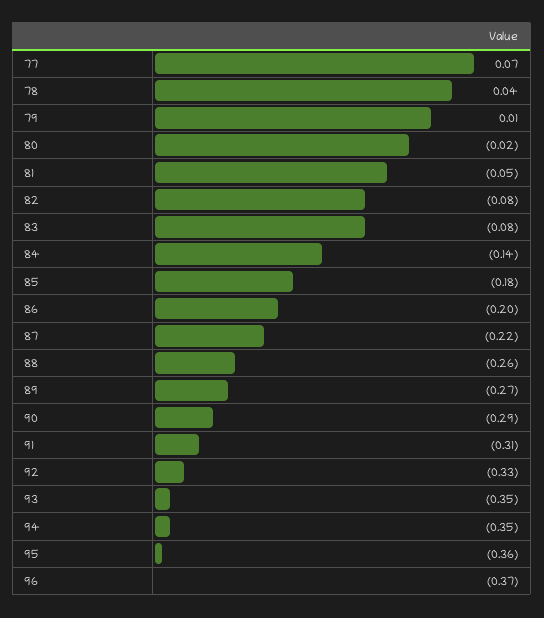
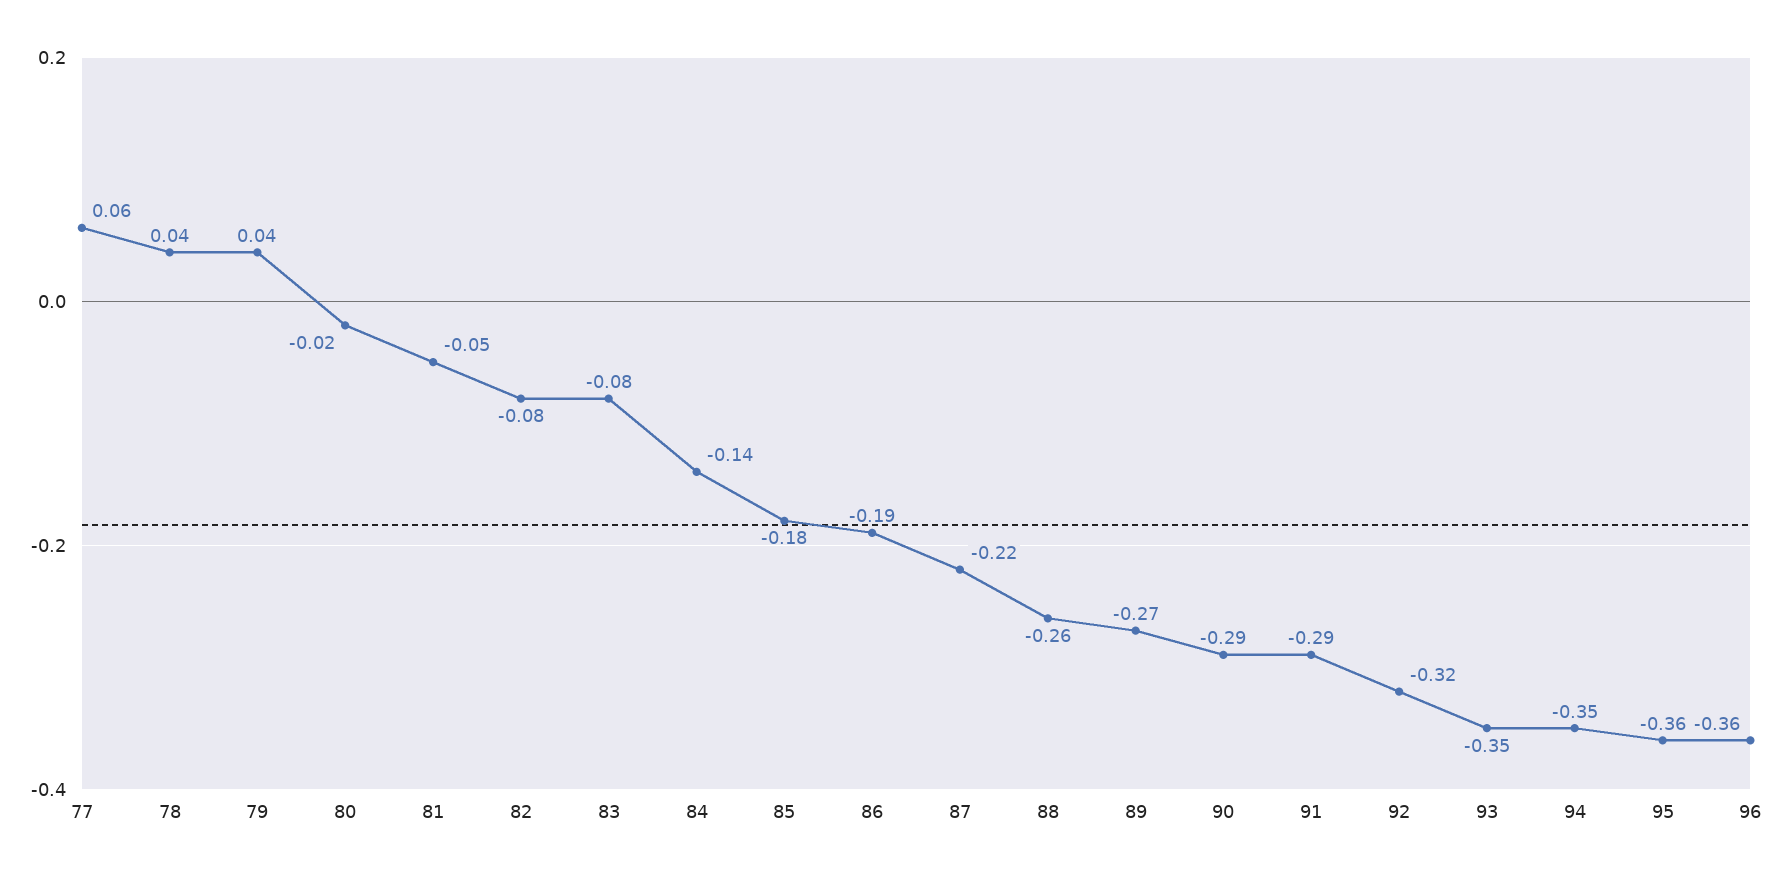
  {
-   "77": 0.07,
+   "77": 0.06,
    "78": 0.04,
-   "79": 0.01,
+   "79": 0.04,
    "80": -0.02,
    "81": -0.05,
    "82": -0.08,
    "83": -0.08,
    "84": -0.14,
    "85": -0.18,
-   "86": -0.2,
+   "86": -0.19,
    "87": -0.22,
    "88": -0.26,
    "89": -0.27,
    "90": -0.29,
-   "91": -0.31,
+   "91": -0.29,
-   "92": -0.33,
+   "92": -0.32,
    "93": -0.35,
    "94": -0.35,
    "95": -0.36,
-   "96": -0.37
+   "96": -0.36
  }

